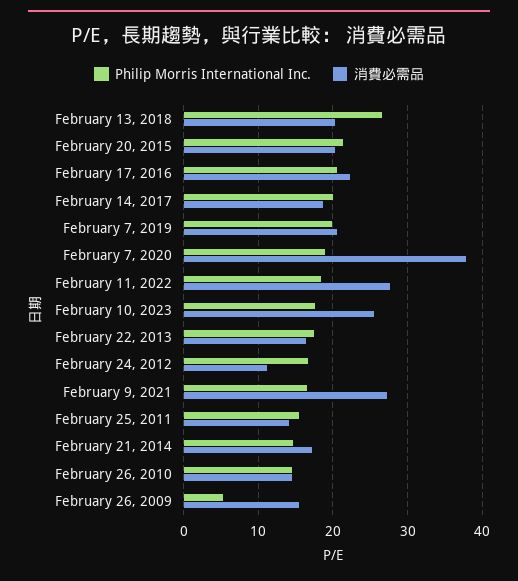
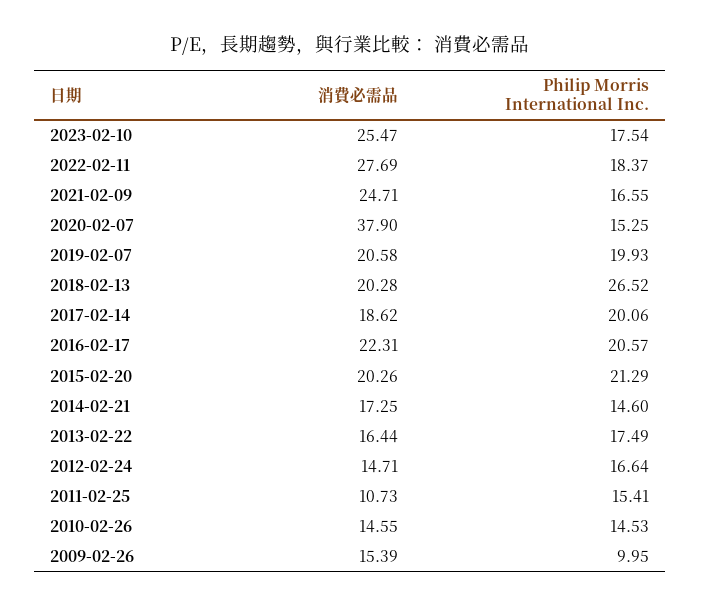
  {
    "Philip Morris International Inc.": {
      "February 13, 2018": 26.52,
      "February 20, 2015": 21.29,
      "February 17, 2016": 20.57,
      "February 14, 2017": 20.06,
      "February 7, 2019": 19.93,
-     "February 7, 2020": 19,
+     "February 7, 2020": 15.25,
      "February 11, 2022": 18.37,
      "February 10, 2023": 17.54,
      "February 22, 2013": 17.49,
      "February 24, 2012": 16.64,
      "February 9, 2021": 16.55,
      "February 25, 2011": 15.41,
      "February 21, 2014": 14.6,
      "February 26, 2010": 14.53,
-     "February 26, 2009": 5
+     "February 26, 2009": 9.95
    },
    "消費必需品": {
      "February 13, 2018": 20.28,
      "February 20, 2015": 20.26,
      "February 17, 2016": 22.31,
      "February 14, 2017": 18.62,
      "February 7, 2019": 20.58,
      "February 7, 2020": 37.9,
      "February 11, 2022": 27.69,
      "February 10, 2023": 25.47,
      "February 22, 2013": 16.44,
-     "February 24, 2012": 11,
+     "February 24, 2012": 14.71,
-     "February 9, 2021": 27,
+     "February 9, 2021": 24.71,
-     "February 25, 2011": 14,
+     "February 25, 2011": 10.73,
      "February 21, 2014": 17.25,
      "February 26, 2010": 14.55,
      "February 26, 2009": 15.39
    }
  }

